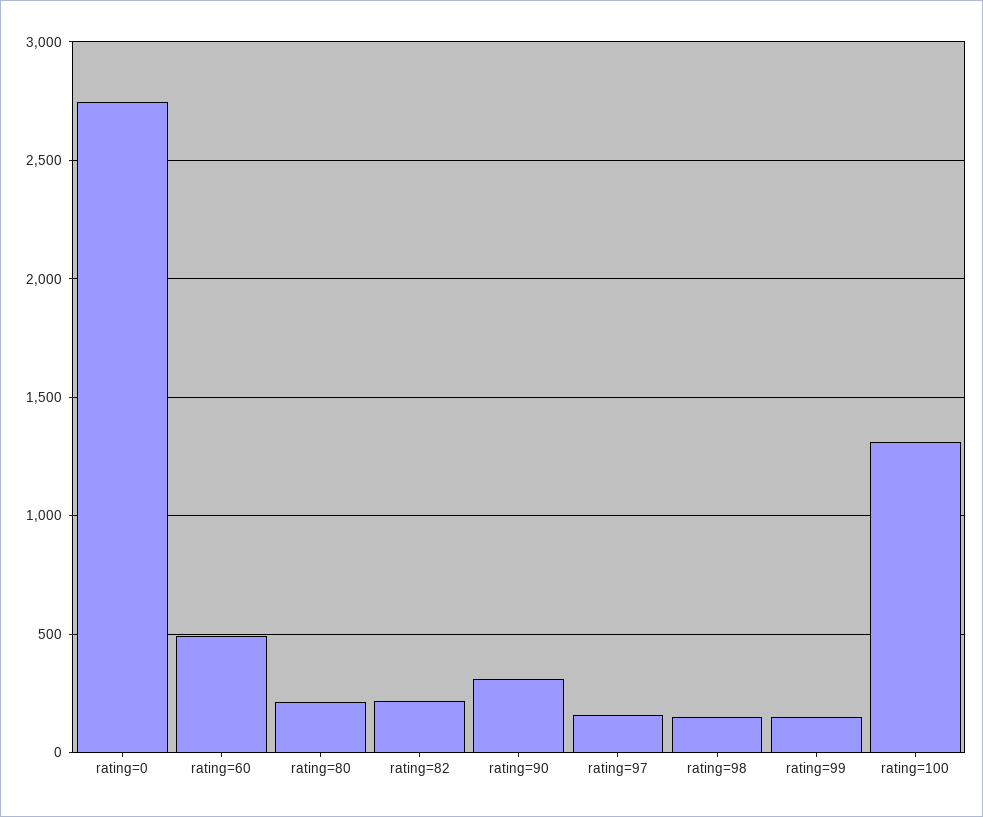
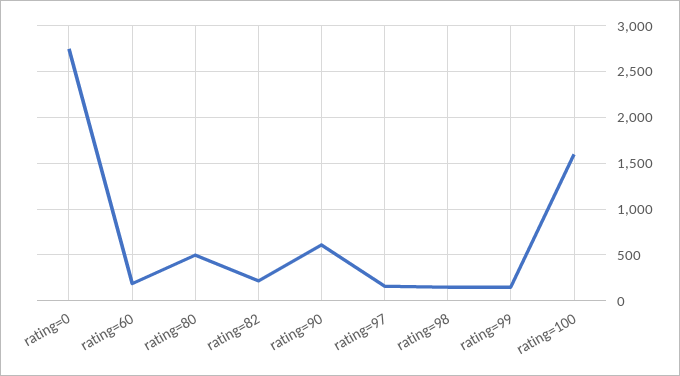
  {
    "rating=0": 2750,
-   "rating=60": 500,
+   "rating=60": 200,
-   "rating=80": 200,
+   "rating=80": 500,
    "rating=82": 200,
-   "rating=90": 300,
+   "rating=90": 600,
    "rating=97": 150,
    "rating=98": 150,
    "rating=99": 150,
-   "rating=100": 1300
+   "rating=100": 1600
  }

